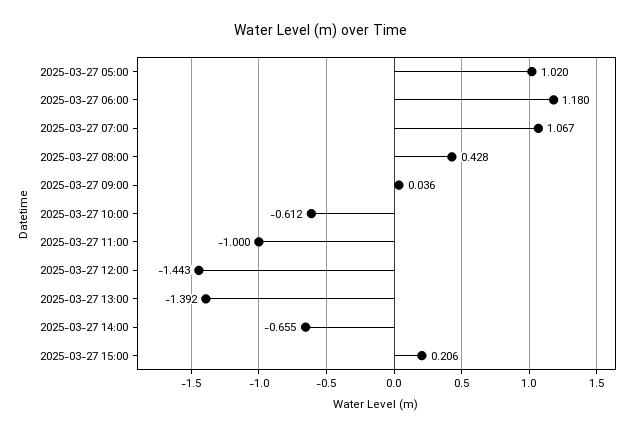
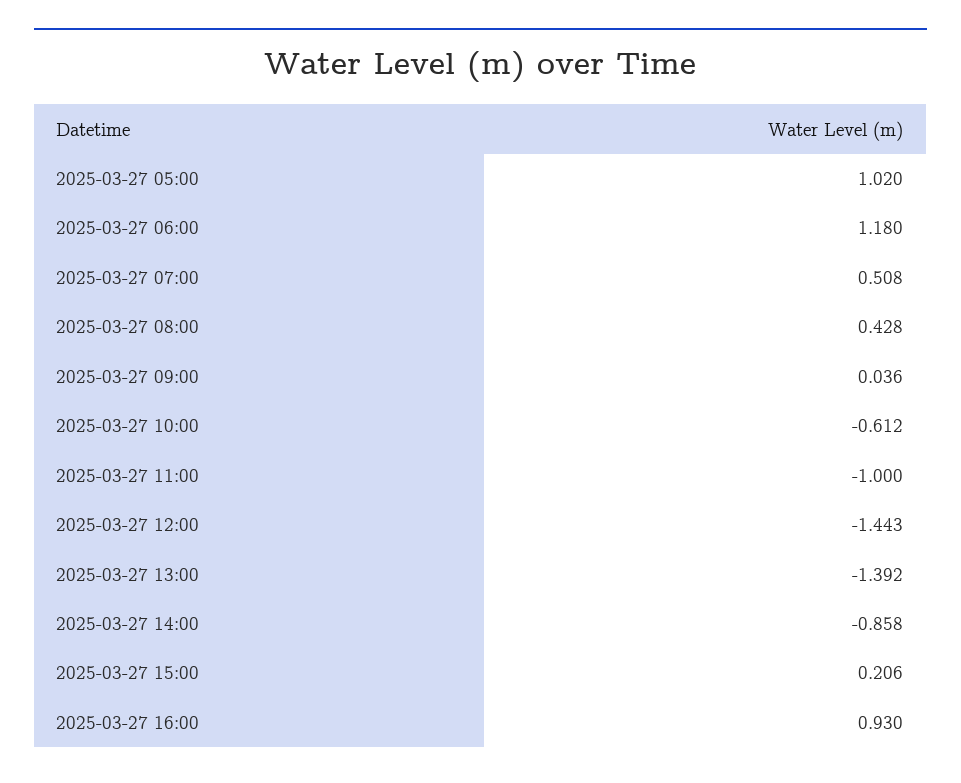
  {
    "2025-03-27 05:00": 1.02,
    "2025-03-27 06:00": 1.18,
-   "2025-03-27 07:00": 1.067,
+   "2025-03-27 07:00": 0.508,
    "2025-03-27 08:00": 0.428,
    "2025-03-27 09:00": 0.036,
    "2025-03-27 10:00": -0.612,
    "2025-03-27 11:00": -1,
    "2025-03-27 12:00": -1.443,
    "2025-03-27 13:00": -1.392,
-   "2025-03-27 14:00": -0.655,
+   "2025-03-27 14:00": -0.858,
-   "2025-03-27 15:00": 0.206
+   "2025-03-27 15:00": 0.206,
+   "2025-03-27 16:00": 0.93
  }

